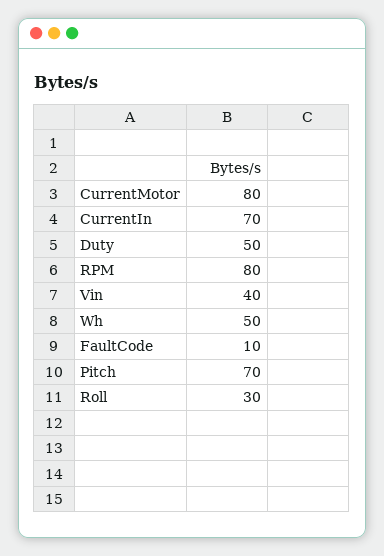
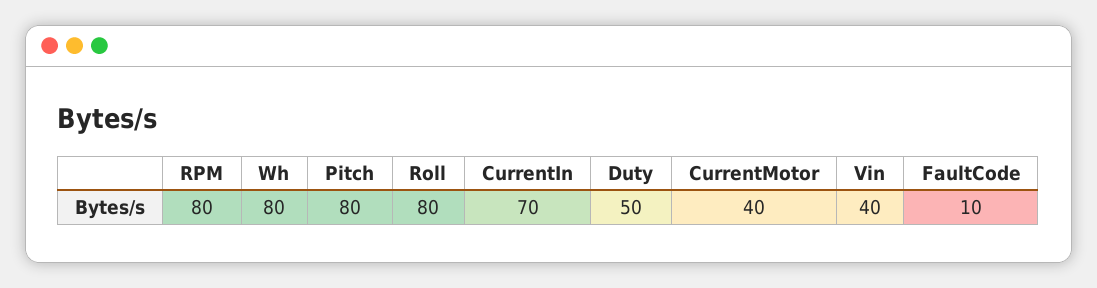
  {
-   "CurrentMotor": 80,
+   "CurrentMotor": 40,
    "CurrentIn": 70,
    "Duty": 50,
    "RPM": 80,
    "Vin": 40,
-   "Wh": 50,
+   "Wh": 80,
    "FaultCode": 10,
-   "Pitch": 70,
+   "Pitch": 80,
-   "Roll": 30
+   "Roll": 80
  }

